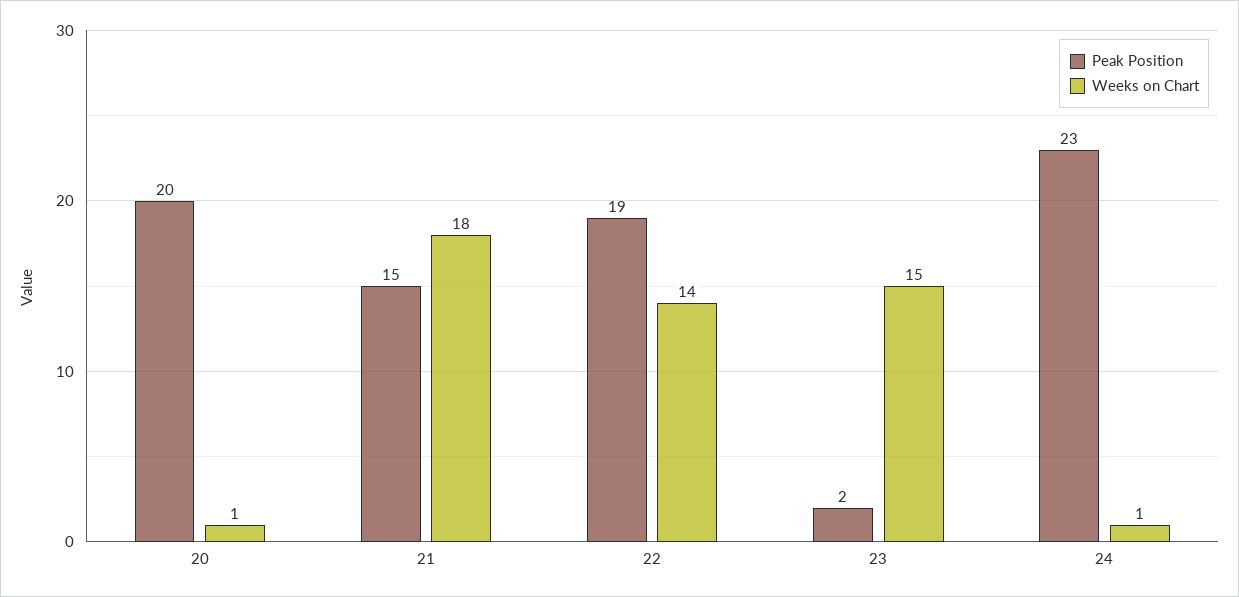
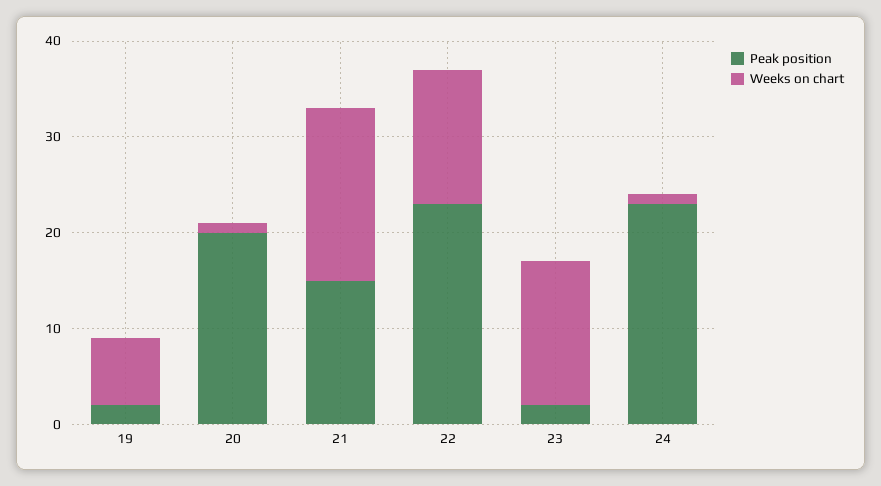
  {
    "Peak Position": {
      "20": 20,
      "21": 15,
-     "22": 19,
+     "22": 23,
      "23": 2,
-     "24": 23
+     "24": 23,
+     "19": 2
    },
    "Weeks on Chart": {
      "20": 1,
      "21": 18,
      "22": 14,
      "23": 15,
-     "24": 1
+     "24": 1,
+     "19": 7
    }
  }

